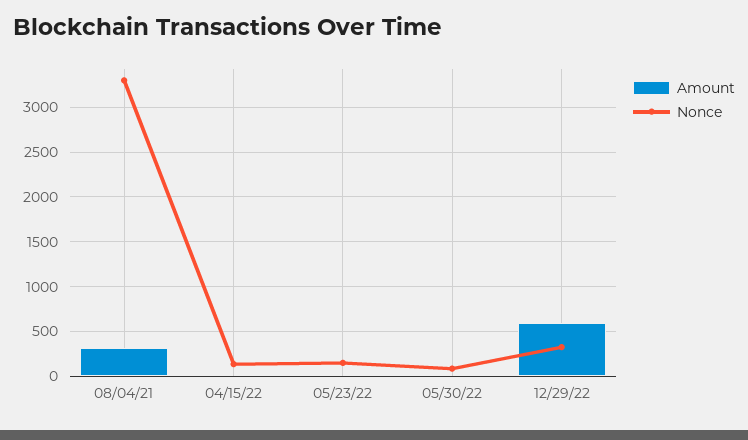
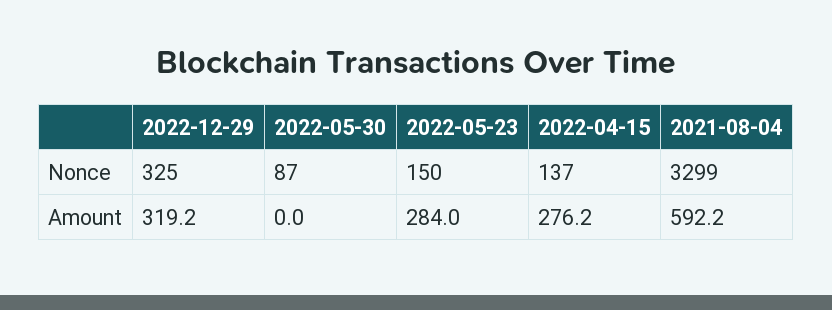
  {
    "Amount": {
-     "08/04/21": 300,
+     "08/04/21": 592.2,
-     "04/15/22": 0,
+     "04/15/22": 276.2,
-     "05/23/22": 0,
+     "05/23/22": 284,
      "05/30/22": 0,
-     "12/29/22": 600
+     "12/29/22": 319.2
    },
    "Nonce": {
      "08/04/21": 3299,
      "04/15/22": 137,
      "05/23/22": 150,
      "05/30/22": 87,
      "12/29/22": 325
    }
  }

